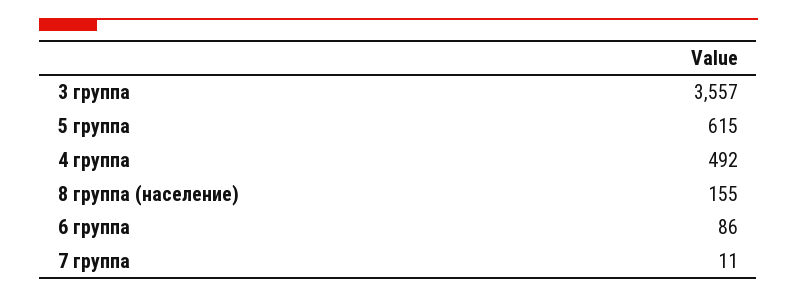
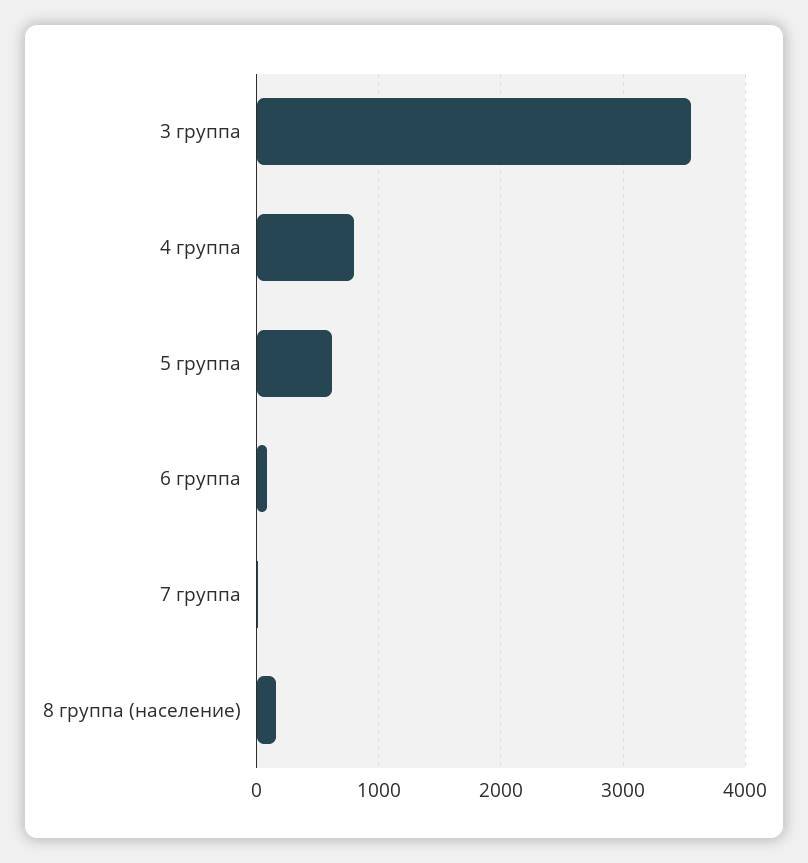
  {
    "3 группа": 3557,
    "5 группа": 615,
-   "4 группа": 492,
+   "4 группа": 800,
    "8 группа (население)": 155,
    "6 группа": 86,
    "7 группа": 11
  }

